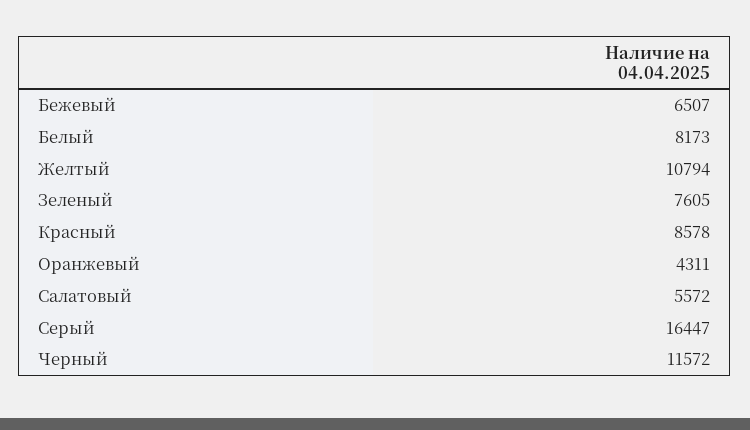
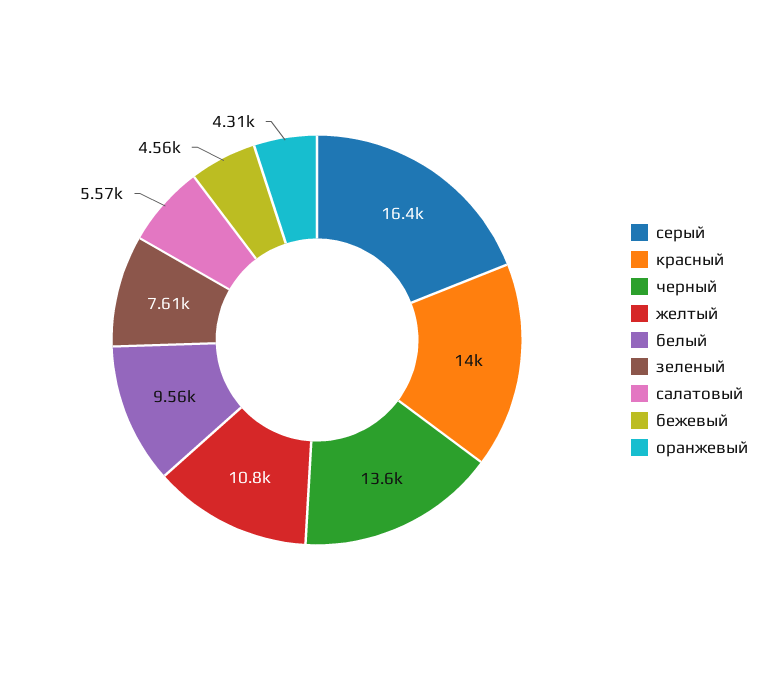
  {
-   "Бежевый": 6507,
+   "Бежевый": 4560,
-   "Белый": 8173,
+   "Белый": 9560,
    "Желтый": 10794,
    "Зеленый": 7605,
-   "Красный": 8578,
+   "Красный": 14000,
    "Оранжевый": 4311,
    "Салатовый": 5572,
    "Серый": 16447,
-   "Черный": 11572
+   "Черный": 13600
  }

